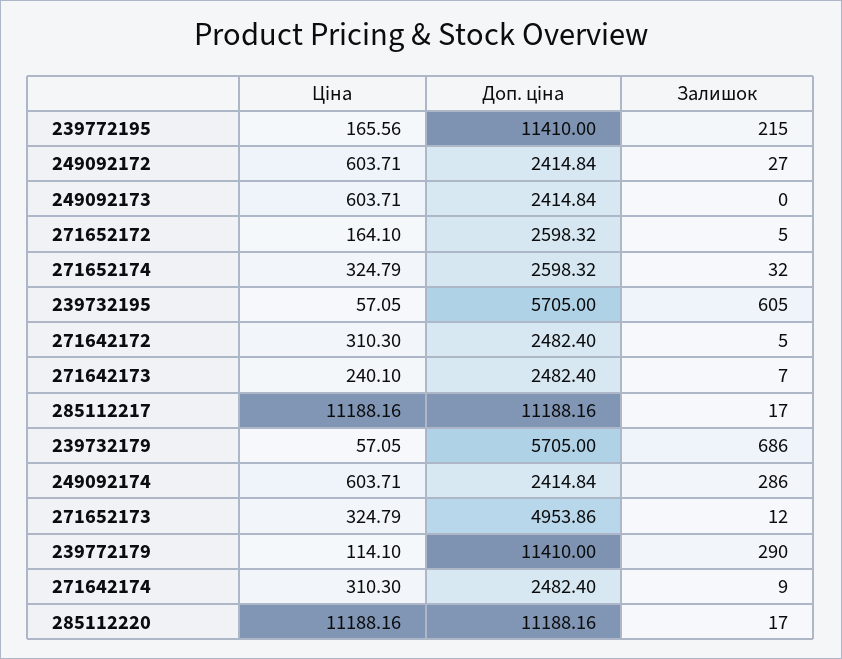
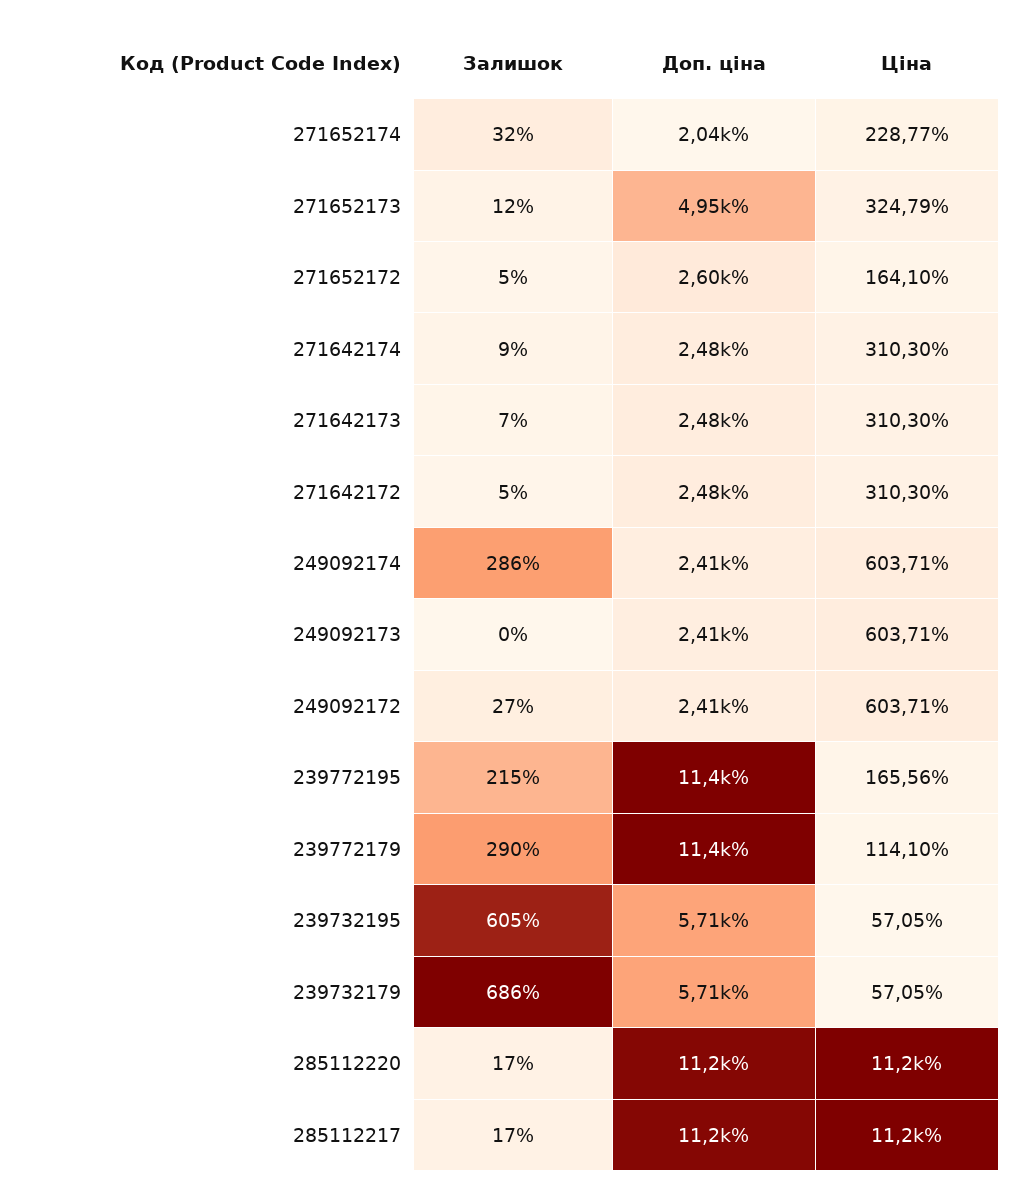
  {
    "Ціна": {
      "239772195": 165.56,
      "249092172": 603.71,
      "249092173": 603.71,
      "271652172": 164.1,
-     "271652174": 324.79,
+     "271652174": 228.77,
      "239732195": 57.05,
      "271642172": 310.3,
-     "271642173": 240.1,
+     "271642173": 310.3,
      "285112217": 11188.16,
      "239732179": 57.05,
      "249092174": 603.71,
      "271652173": 324.79,
      "239772179": 114.1,
      "271642174": 310.3,
      "285112220": 11188.16
    },
    "Доп. ціна": {
      "239772195": 11410,
      "249092172": 2414.84,
      "249092173": 2414.84,
      "271652172": 2598.32,
-     "271652174": 2598.32,
+     "271652174": 2040,
      "239732195": 5705,
      "271642172": 2482.4,
      "271642173": 2482.4,
      "285112217": 11188.16,
      "239732179": 5705,
      "249092174": 2414.84,
      "271652173": 4953.86,
      "239772179": 11410,
      "271642174": 2482.4,
      "285112220": 11188.16
    },
    "Залишок": {
      "239772195": 215,
      "249092172": 27,
      "249092173": 0,
      "271652172": 5,
      "271652174": 32,
      "239732195": 605,
      "271642172": 5,
      "271642173": 7,
      "285112217": 17,
      "239732179": 686,
      "249092174": 286,
      "271652173": 12,
      "239772179": 290,
      "271642174": 9,
      "285112220": 17
    }
  }

